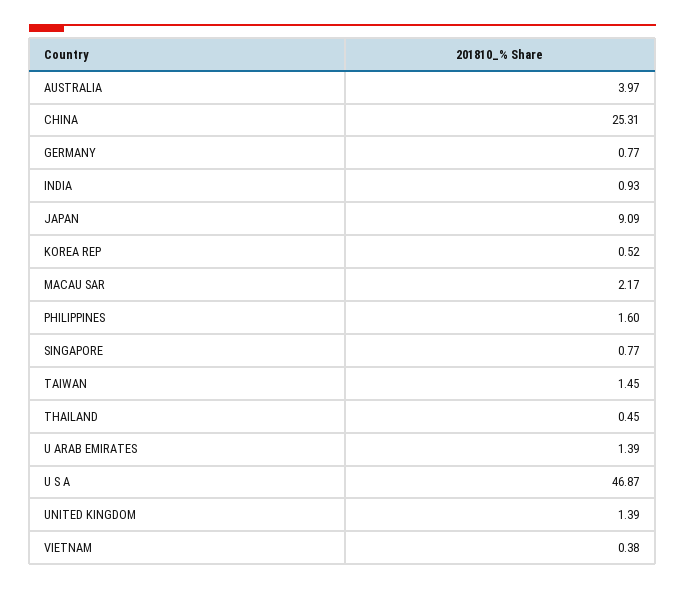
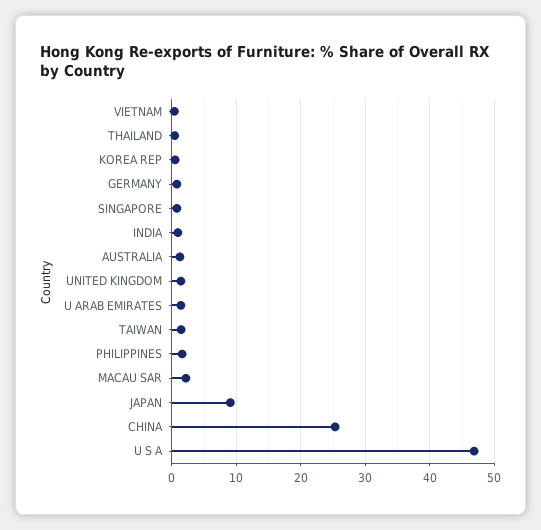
  {
-   "AUSTRALIA": 3.97,
+   "AUSTRALIA": 1,
    "CHINA": 25.31,
    "GERMANY": 0.77,
    "INDIA": 0.93,
    "JAPAN": 9.09,
    "KOREA REP": 0.52,
    "MACAU SAR": 2.17,
    "PHILIPPINES": 1.6,
    "SINGAPORE": 0.77,
    "TAIWAN": 1.45,
    "THAILAND": 0.45,
    "U ARAB EMIRATES": 1.39,
    "U S A": 46.87,
    "UNITED KINGDOM": 1.39,
    "VIETNAM": 0.38
  }

